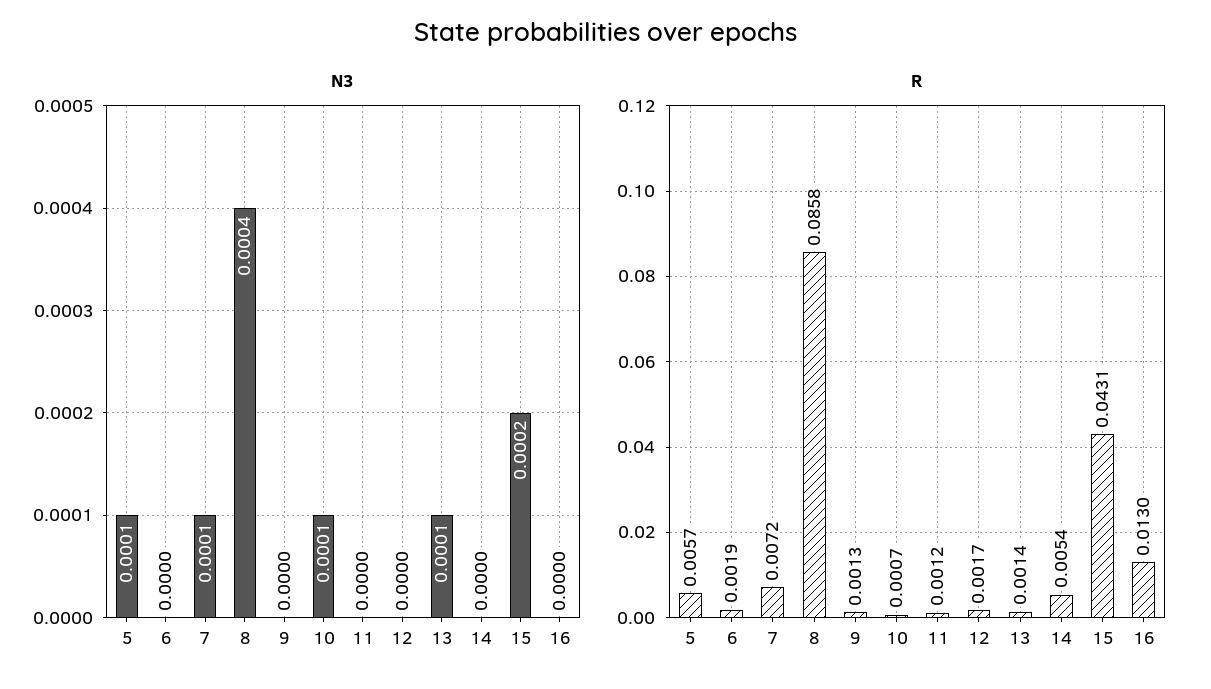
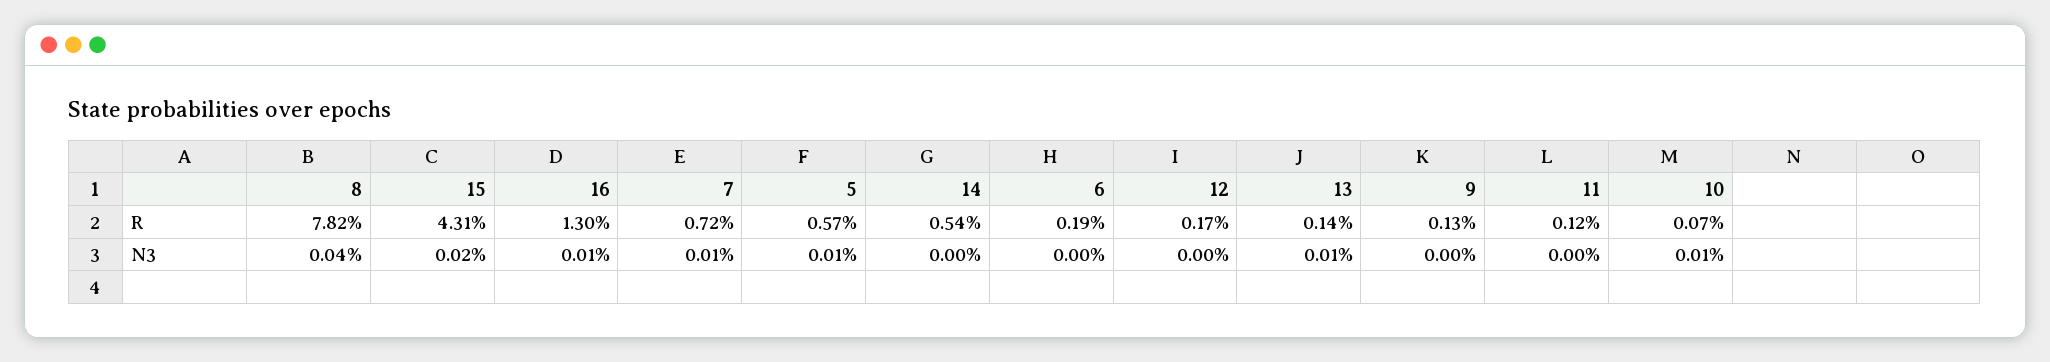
  {
    "N3": {
      "5": 0.0001,
      "6": 0,
      "7": 0.0001,
      "8": 0.0004,
      "9": 0,
      "10": 0.0001,
      "11": 0,
      "12": 0,
      "13": 0.0001,
      "14": 0,
      "15": 0.0002,
-     "16": 0
+     "16": 0.0001
    },
    "R": {
      "5": 0.0057,
      "6": 0.0019,
      "7": 0.0072,
-     "8": 0.0858,
+     "8": 0.0782,
      "9": 0.0013,
      "10": 0.0007,
      "11": 0.0012,
      "12": 0.0017,
      "13": 0.0014,
      "14": 0.0054,
      "15": 0.0431,
      "16": 0.013
    }
  }

